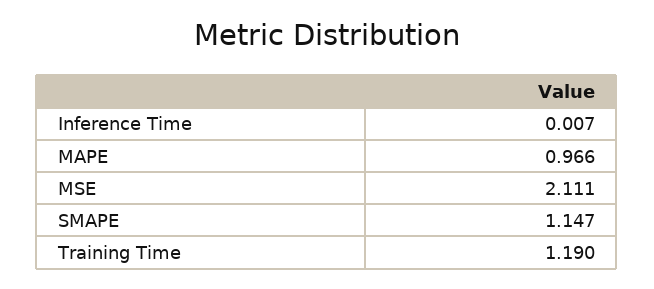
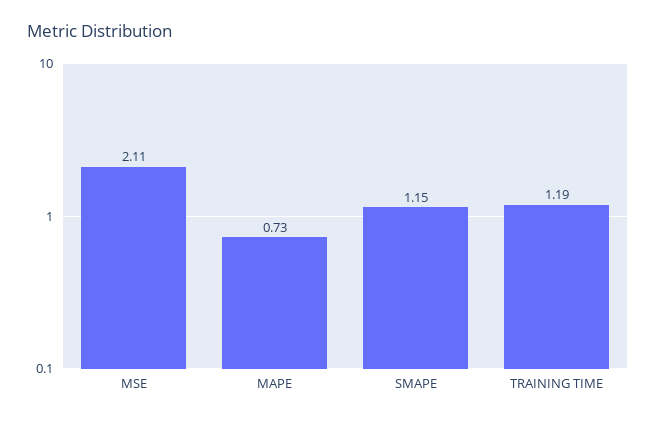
  {
-   "Inference Time": 0.007,
-   "MAPE": 0.966,
+   "MAPE": 0.73,
    "MSE": 2.111,
    "SMAPE": 1.147,
    "Training Time": 1.19
  }

